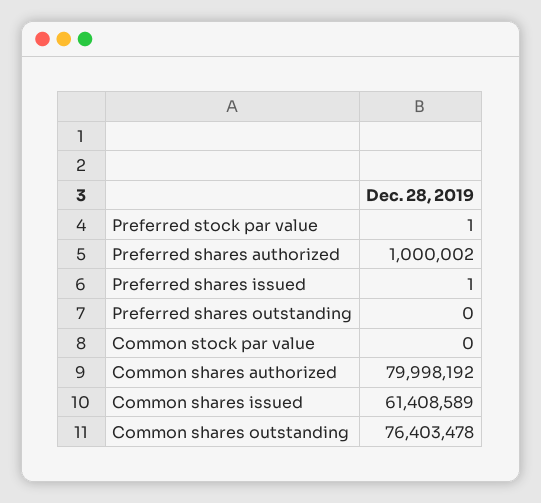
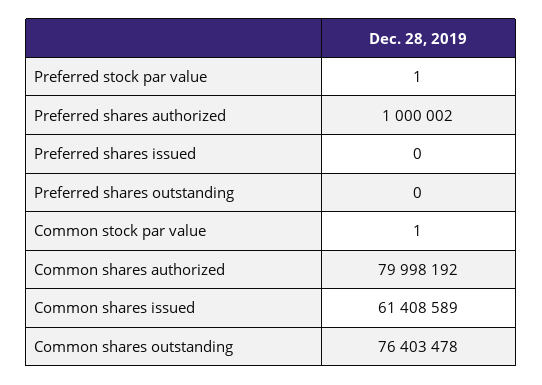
  {
    "Preferred stock par value": 1,
    "Preferred shares authorized": 1000002,
-   "Preferred shares issued": 1,
+   "Preferred shares issued": 0,
    "Preferred shares outstanding": 0,
-   "Common stock par value": 0,
+   "Common stock par value": 1,
    "Common shares authorized": 79998192,
    "Common shares issued": 61408589,
    "Common shares outstanding": 76403478
  }

